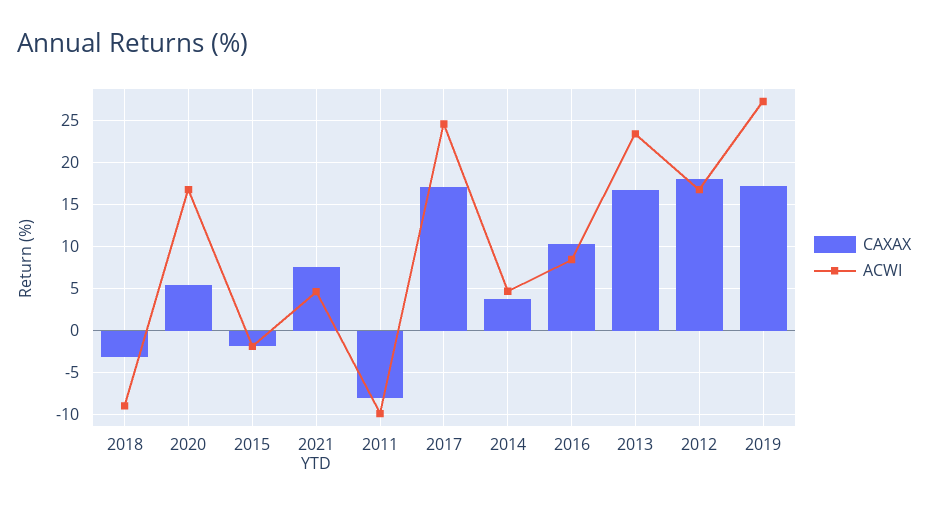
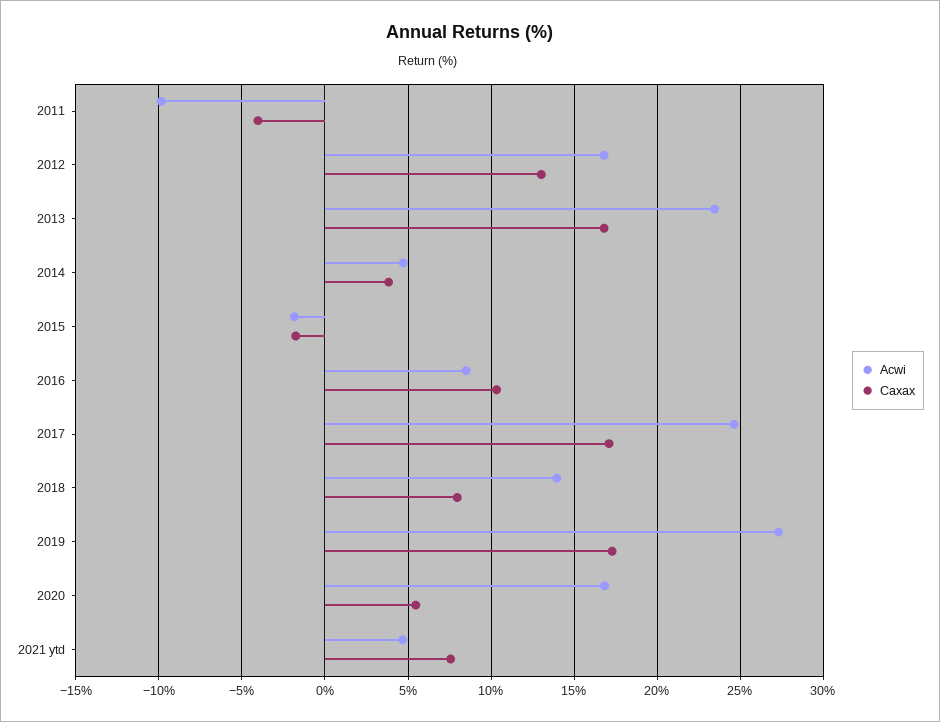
  {
    "CAXAX": {
-     "2018": -3,
+     "2018": 8,
      "2020": 5.5,
      "2015": -2,
      "2021 YTD": 7.5,
-     "2011": -8,
+     "2011": -4,
      "2017": 17,
      "2014": 4,
      "2016": 10.5,
      "2013": 17,
-     "2012": 18,
+     "2012": 13,
      "2019": 17.5
    },
    "ACWI": {
-     "2018": -9,
+     "2018": 14,
      "2020": 17,
      "2015": -2,
      "2021 YTD": 4.5,
      "2011": -10,
      "2017": 24.5,
      "2014": 4.5,
      "2016": 8.5,
      "2013": 23.5,
      "2012": 17,
      "2019": 27.5
    }
  }

